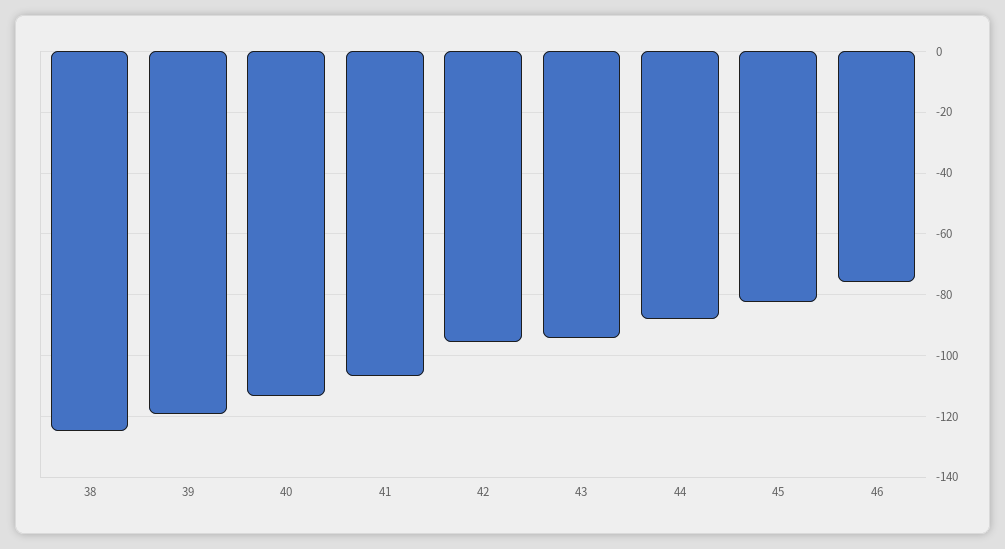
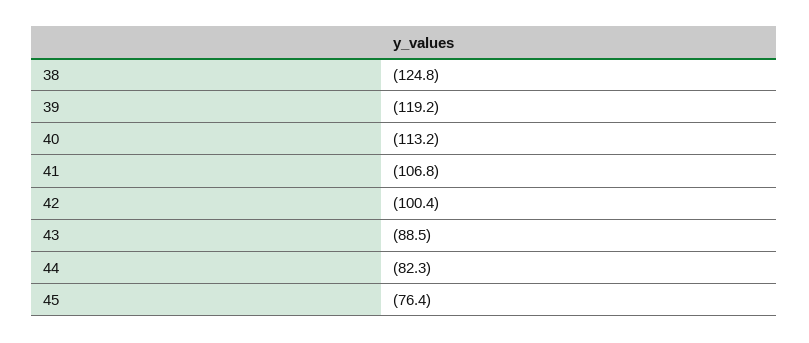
  {
    "38": -124.8,
    "39": -119.2,
    "40": -113.2,
    "41": -106.8,
-   "42": -96,
+   "42": -100.4,
-   "43": -94,
+   "43": -88.5,
-   "44": -88,
+   "44": -82.3,
-   "45": -82,
+   "45": -76.4
-   "46": -76
  }

